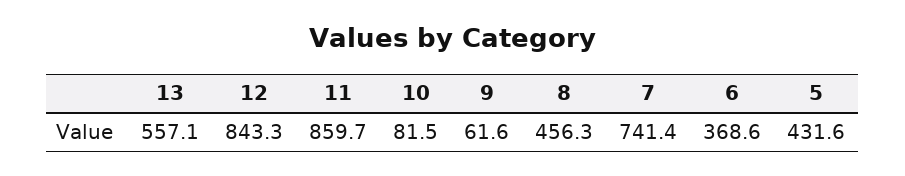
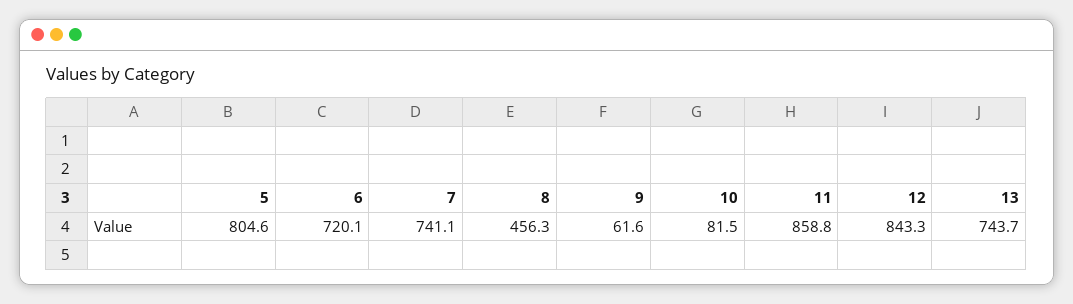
  {
-   "13": 557.1,
+   "13": 743.7,
    "12": 843.3,
-   "11": 859.7,
+   "11": 858.8,
    "10": 81.5,
    "9": 61.6,
    "8": 456.3,
-   "7": 741.4,
+   "7": 741.1,
-   "6": 368.6,
+   "6": 720.1,
-   "5": 431.6
+   "5": 804.6
  }

